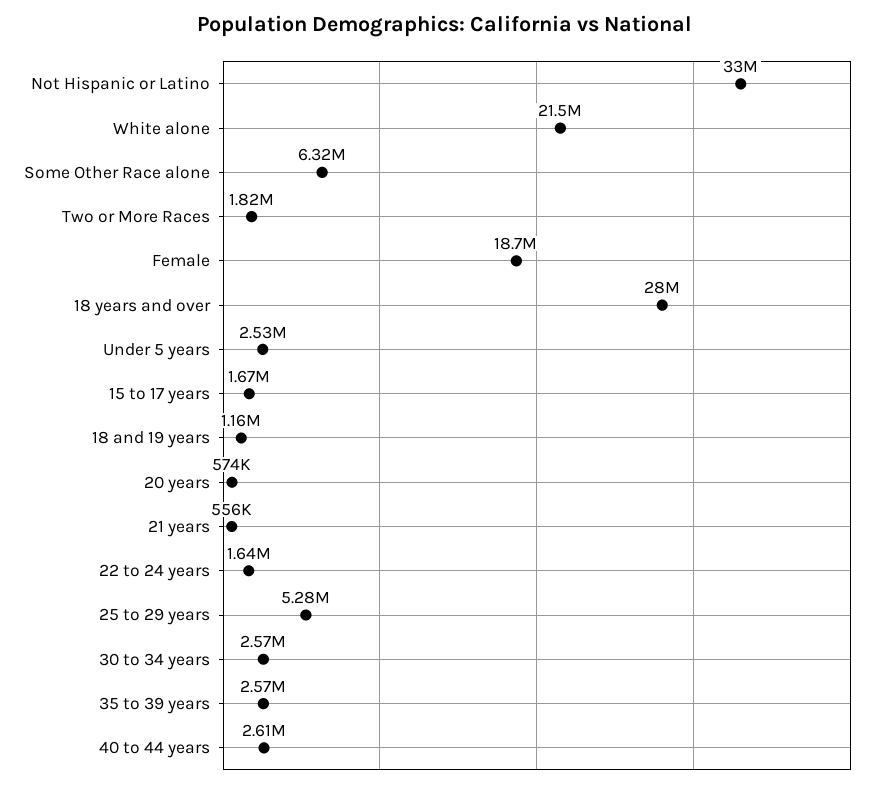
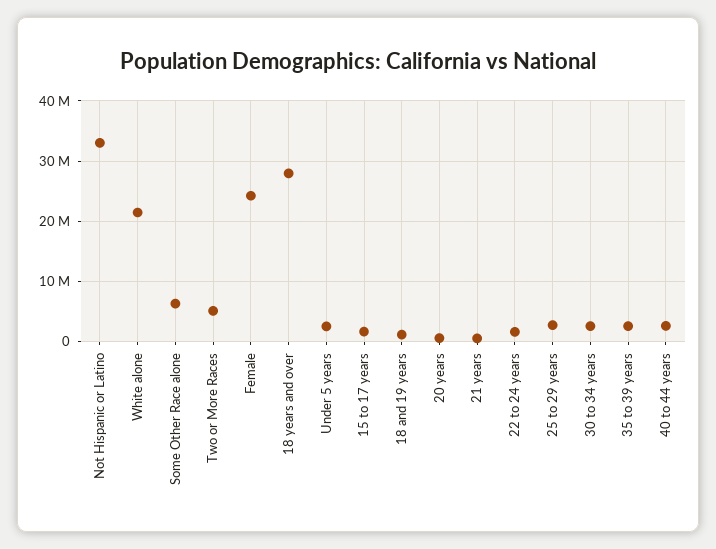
  {
    "Not Hispanic or Latino": 33000000,
    "White alone": 21500000,
    "Some Other Race alone": 6320000,
-   "Two or More Races": 1820000,
+   "Two or More Races": 5000000,
-   "Female": 18700000,
+   "Female": 24000000,
    "18 years and over": 28000000,
    "Under 5 years": 2530000,
    "15 to 17 years": 1670000,
    "18 and 19 years": 1160000,
    "20 years": 574000,
    "21 years": 556000,
    "22 to 24 years": 1640000,
-   "25 to 29 years": 5280000,
+   "25 to 29 years": 3000000,
    "30 to 34 years": 2570000,
    "35 to 39 years": 2570000,
    "40 to 44 years": 2610000
  }

